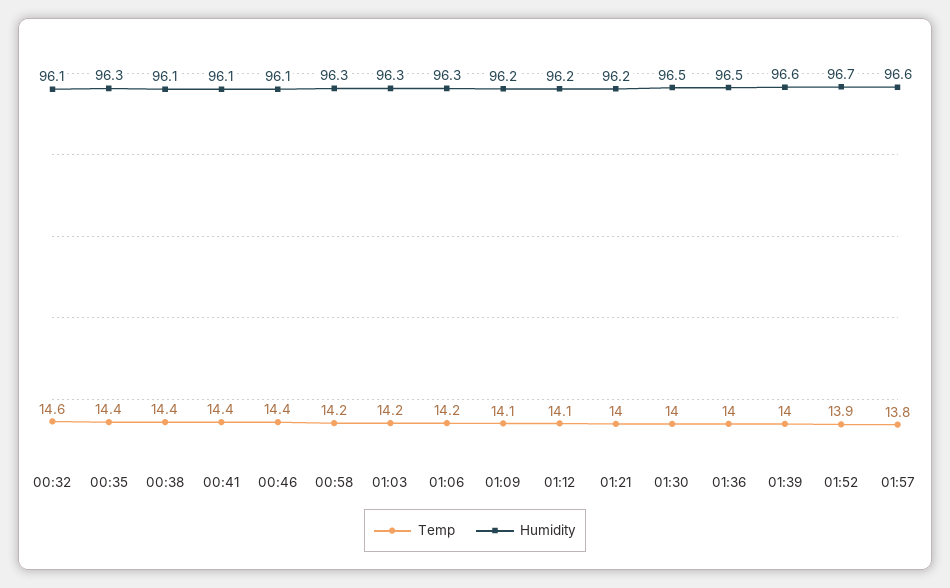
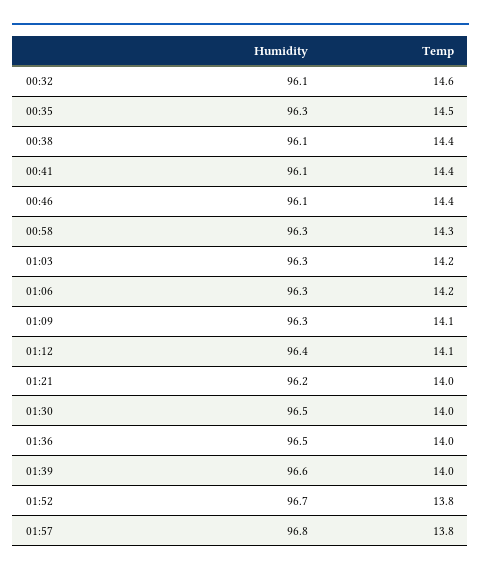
  {
    "Temp": {
      "00:32": 14.6,
-     "00:35": 14.4,
+     "00:35": 14.5,
      "00:38": 14.4,
      "00:41": 14.4,
      "00:46": 14.4,
-     "00:58": 14.2,
+     "00:58": 14.3,
      "01:03": 14.2,
      "01:06": 14.2,
      "01:09": 14.1,
      "01:12": 14.1,
      "01:21": 14,
      "01:30": 14,
      "01:36": 14,
      "01:39": 14,
-     "01:52": 13.9,
+     "01:52": 13.8,
      "01:57": 13.8
    },
    "Humidity": {
      "00:32": 96.1,
      "00:35": 96.3,
      "00:38": 96.1,
      "00:41": 96.1,
      "00:46": 96.1,
      "00:58": 96.3,
      "01:03": 96.3,
      "01:06": 96.3,
-     "01:09": 96.2,
+     "01:09": 96.3,
-     "01:12": 96.2,
+     "01:12": 96.4,
      "01:21": 96.2,
      "01:30": 96.5,
      "01:36": 96.5,
      "01:39": 96.6,
      "01:52": 96.7,
-     "01:57": 96.6
+     "01:57": 96.8
    }
  }

